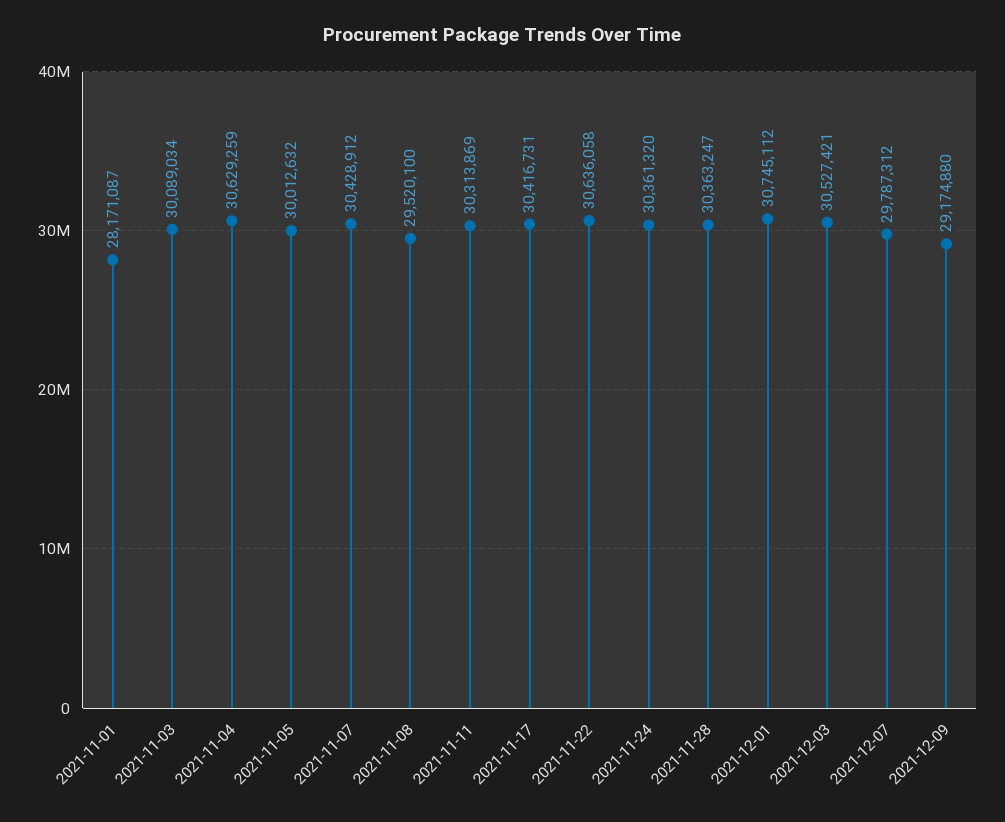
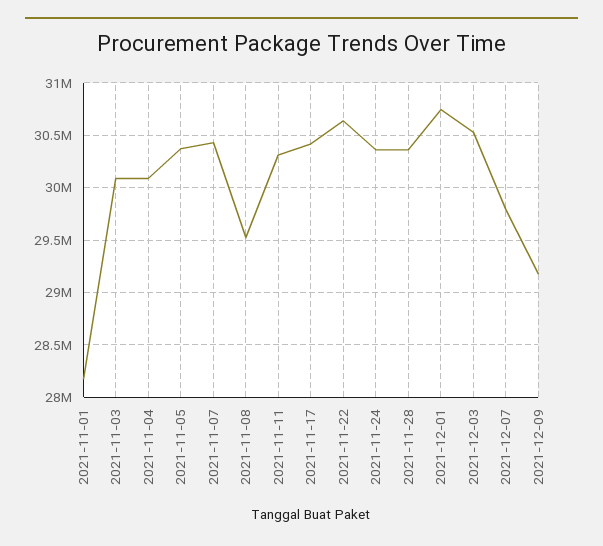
  {
    "2021-11-01": 28171087,
    "2021-11-03": 30089034,
-   "2021-11-04": 30629259,
+   "2021-11-04": 30100000,
-   "2021-11-05": 30012632,
+   "2021-11-05": 30400000,
    "2021-11-07": 30428912,
    "2021-11-08": 29520100,
    "2021-11-11": 30313869,
    "2021-11-17": 30416731,
    "2021-11-22": 30636058,
    "2021-11-24": 30361320,
    "2021-11-28": 30363247,
    "2021-12-01": 30745112,
    "2021-12-03": 30527421,
    "2021-12-07": 29787312,
    "2021-12-09": 29174880
  }

